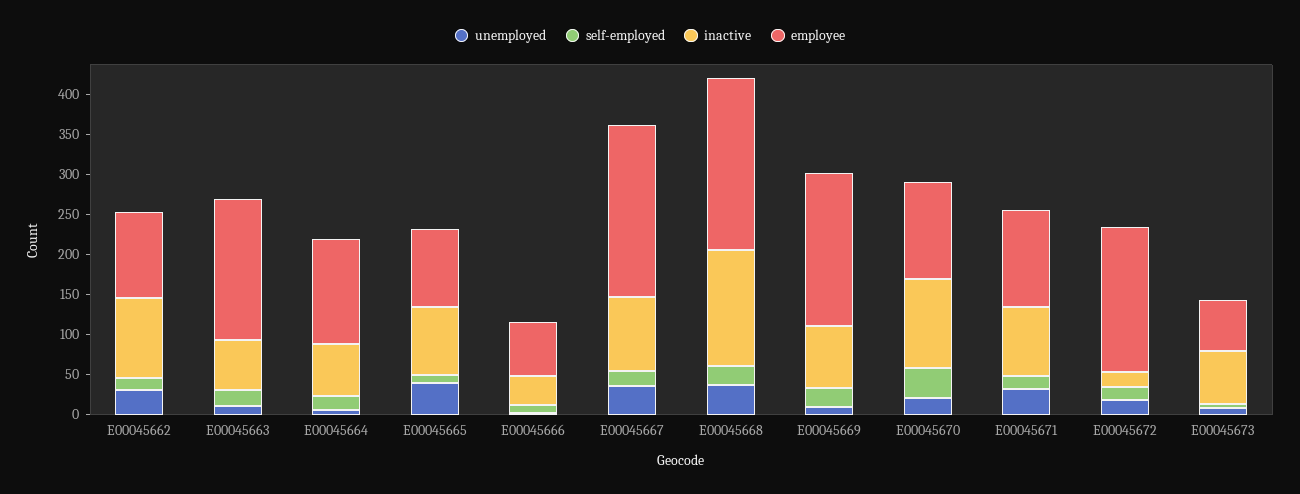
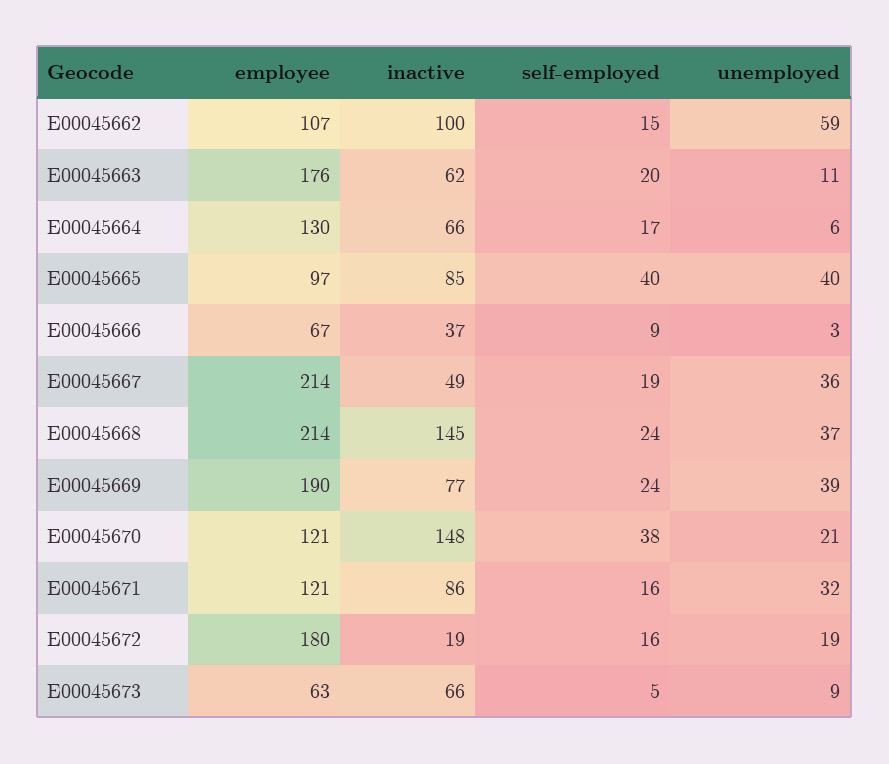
  {
    "unemployed": {
-     "E00045662": 30,
+     "E00045662": 59,
      "E00045663": 11,
      "E00045664": 6,
      "E00045665": 40,
      "E00045666": 3,
      "E00045667": 36,
      "E00045668": 37,
-     "E00045669": 10,
+     "E00045669": 39,
      "E00045670": 21,
      "E00045671": 32,
      "E00045672": 19,
      "E00045673": 9
    },
    "self-employed": {
      "E00045662": 15,
      "E00045663": 20,
      "E00045664": 17,
-     "E00045665": 10,
+     "E00045665": 40,
      "E00045666": 9,
      "E00045667": 19,
      "E00045668": 24,
      "E00045669": 24,
      "E00045670": 38,
      "E00045671": 16,
      "E00045672": 16,
      "E00045673": 5
    },
    "inactive": {
      "E00045662": 100,
      "E00045663": 62,
      "E00045664": 66,
      "E00045665": 85,
      "E00045666": 37,
-     "E00045667": 90,
+     "E00045667": 49,
      "E00045668": 145,
      "E00045669": 77,
-     "E00045670": 110,
+     "E00045670": 148,
      "E00045671": 86,
      "E00045672": 19,
      "E00045673": 66
    },
    "employee": {
      "E00045662": 107,
      "E00045663": 176,
      "E00045664": 130,
      "E00045665": 97,
      "E00045666": 67,
      "E00045667": 214,
      "E00045668": 214,
      "E00045669": 190,
      "E00045670": 121,
      "E00045671": 121,
      "E00045672": 180,
      "E00045673": 63
    }
  }

